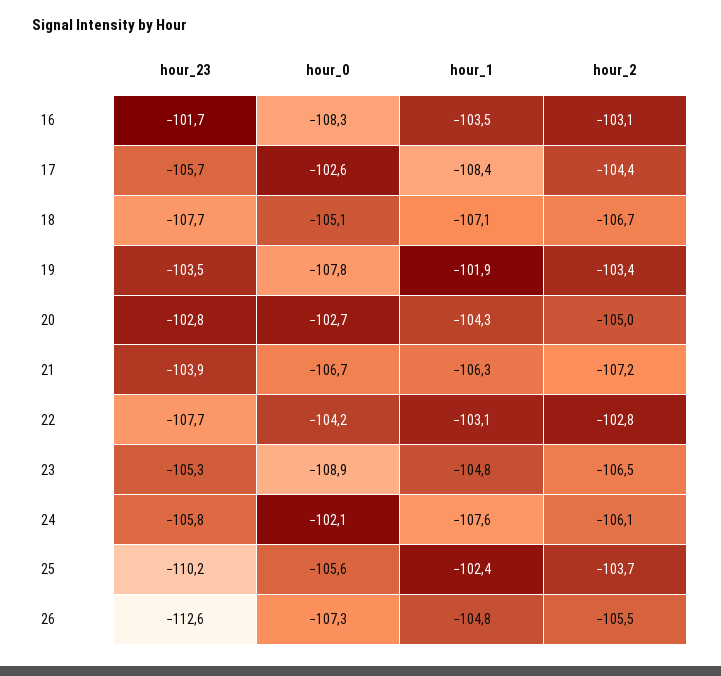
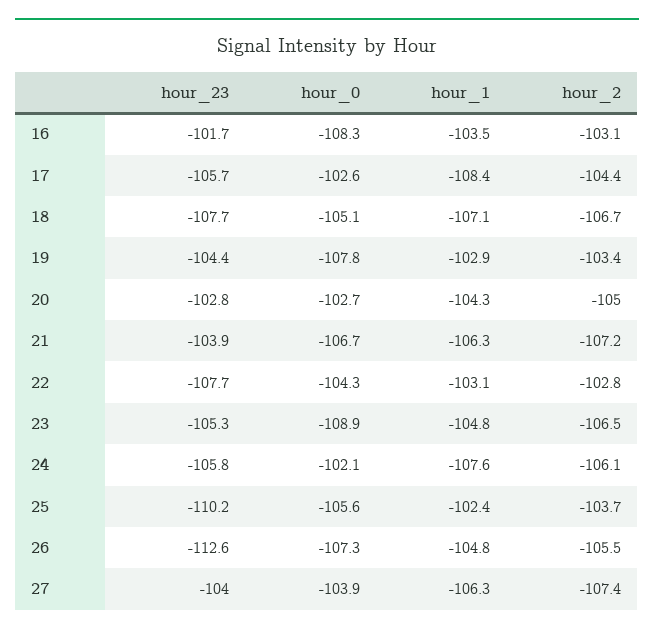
  {
    "hour_23": {
      "16": -101.7,
      "17": -105.7,
      "18": -107.7,
-     "19": -103.5,
+     "19": -104.4,
      "20": -102.8,
      "21": -103.9,
      "22": -107.7,
      "23": -105.3,
      "24": -105.8,
      "25": -110.2,
-     "26": -112.6
+     "26": -112.6,
+     "27": -104
    },
    "hour_0": {
      "16": -108.3,
      "17": -102.6,
      "18": -105.1,
      "19": -107.8,
      "20": -102.7,
      "21": -106.7,
-     "22": -104.2,
+     "22": -104.3,
      "23": -108.9,
      "24": -102.1,
      "25": -105.6,
-     "26": -107.3
+     "26": -107.3,
+     "27": -103.9
    },
    "hour_1": {
      "16": -103.5,
      "17": -108.4,
      "18": -107.1,
-     "19": -101.9,
+     "19": -102.9,
      "20": -104.3,
      "21": -106.3,
      "22": -103.1,
      "23": -104.8,
      "24": -107.6,
      "25": -102.4,
-     "26": -104.8
+     "26": -104.8,
+     "27": -106.3
    },
    "hour_2": {
      "16": -103.1,
      "17": -104.4,
      "18": -106.7,
      "19": -103.4,
      "20": -105,
      "21": -107.2,
      "22": -102.8,
      "23": -106.5,
      "24": -106.1,
      "25": -103.7,
-     "26": -105.5
+     "26": -105.5,
+     "27": -107.4
    }
  }

